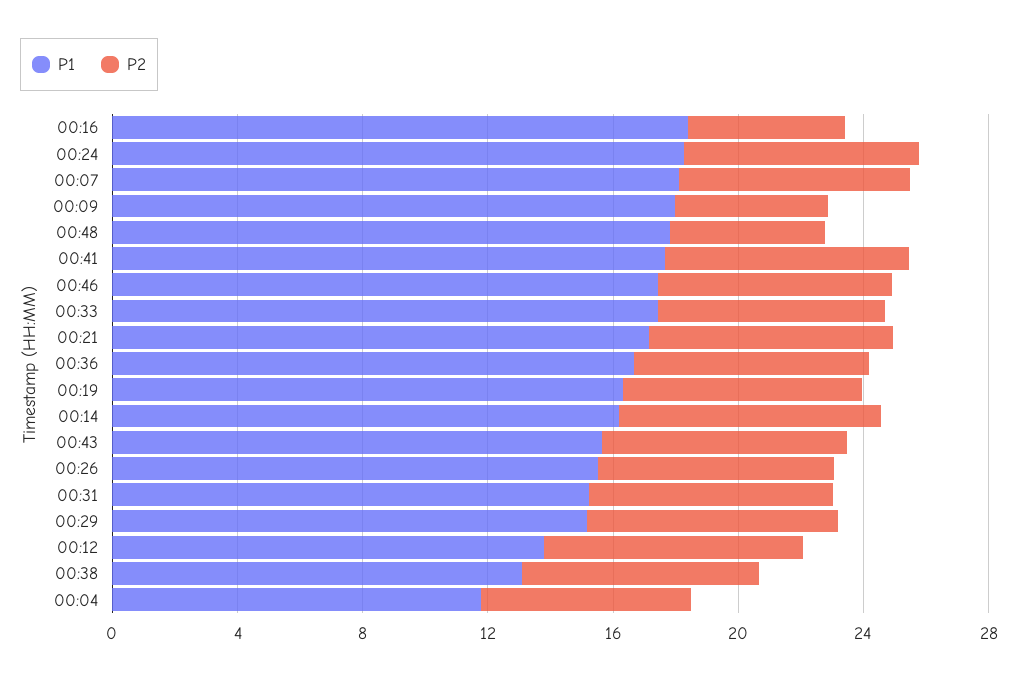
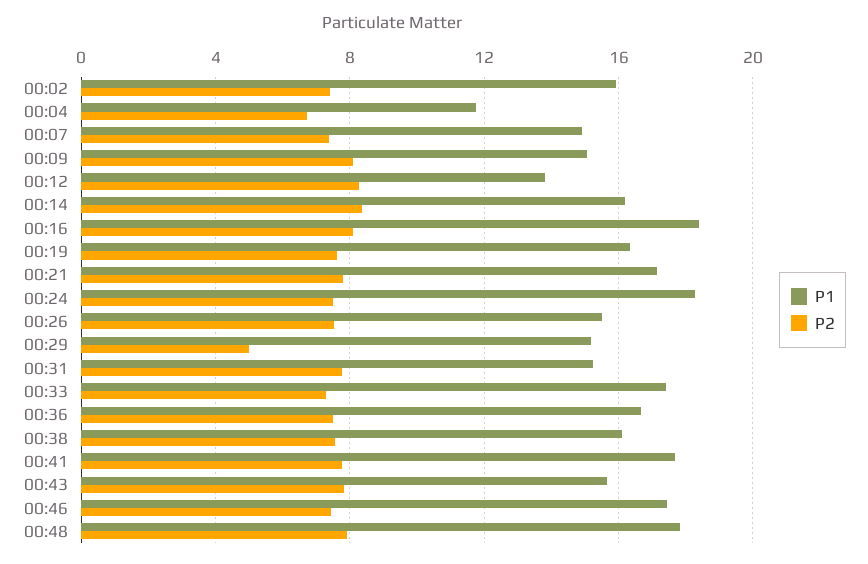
  {
    "P1": {
      "00:16": 18.5,
      "00:24": 18.5,
-     "00:07": 18,
+     "00:07": 15,
-     "00:09": 18,
+     "00:09": 15,
      "00:48": 18,
      "00:41": 17.5,
      "00:46": 17.5,
      "00:33": 17.5,
      "00:21": 17,
      "00:36": 16.5,
      "00:19": 16.5,
      "00:14": 16,
      "00:43": 15.5,
      "00:26": 15.5,
      "00:31": 15,
      "00:29": 15,
      "00:12": 14,
-     "00:38": 13,
+     "00:38": 16,
-     "00:04": 12
+     "00:04": 12,
+     "00:02": 16
    },
    "P2": {
-     "00:16": 5,
+     "00:16": 8,
      "00:24": 7.5,
      "00:07": 7.5,
-     "00:09": 5,
+     "00:09": 8,
-     "00:48": 5,
+     "00:48": 8,
      "00:41": 8,
      "00:46": 7.5,
      "00:33": 7.5,
      "00:21": 8,
      "00:36": 7.5,
      "00:19": 7.5,
      "00:14": 8.5,
      "00:43": 8,
      "00:26": 7.5,
      "00:31": 8,
-     "00:29": 8,
+     "00:29": 5,
      "00:12": 8.5,
      "00:38": 7.5,
-     "00:04": 6.5
+     "00:04": 6.5,
+     "00:02": 7.5
    }
  }

